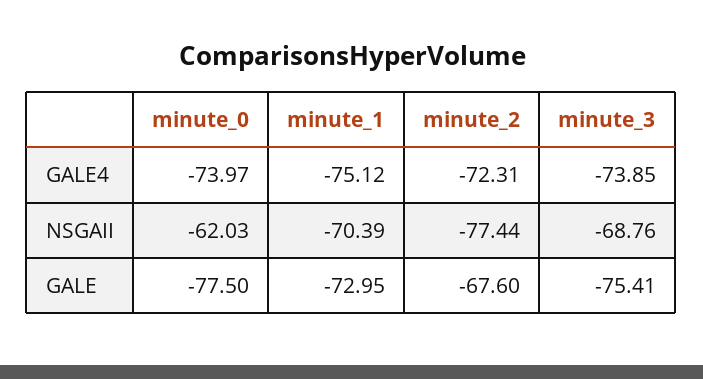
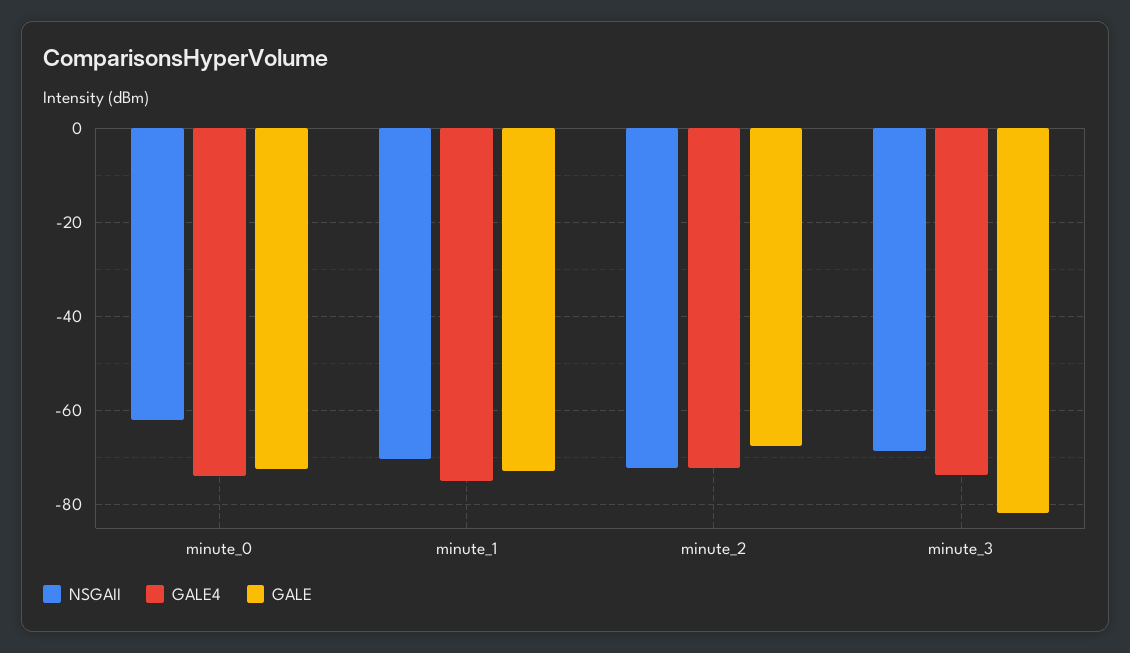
  {
    "GALE4": {
      "minute_0": -73.97,
      "minute_1": -75.12,
      "minute_2": -72.31,
      "minute_3": -73.85
    },
    "NSGAII": {
      "minute_0": -62.03,
      "minute_1": -70.39,
-     "minute_2": -77.44,
+     "minute_2": -72,
      "minute_3": -68.76
    },
    "GALE": {
-     "minute_0": -77.5,
+     "minute_0": -72,
      "minute_1": -72.95,
      "minute_2": -67.6,
-     "minute_3": -75.41
+     "minute_3": -82
    }
  }

